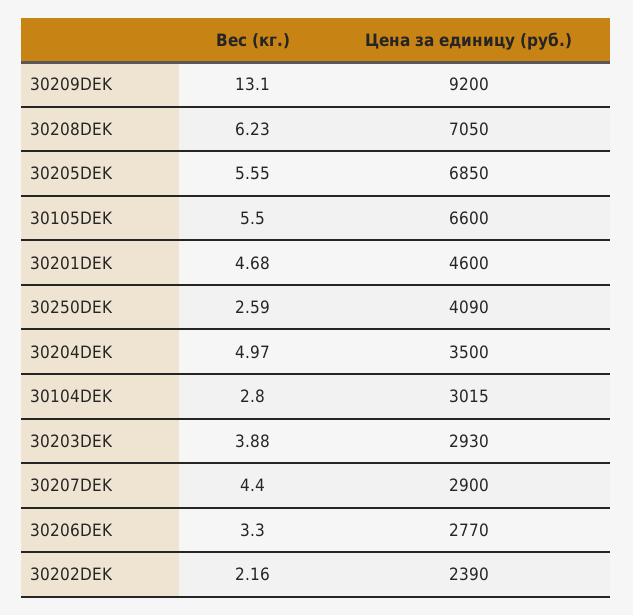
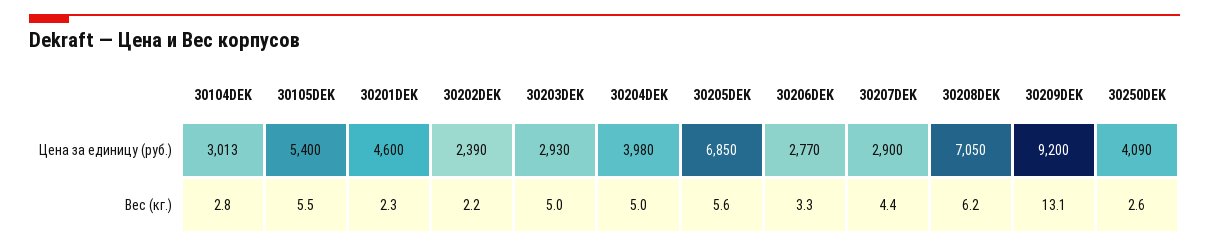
  {
    "Вес (кг.)": {
      "30209DEK": 13.1,
      "30208DEK": 6.23,
      "30205DEK": 5.55,
      "30105DEK": 5.5,
-     "30201DEK": 4.68,
+     "30201DEK": 2.3,
      "30250DEK": 2.59,
      "30204DEK": 4.97,
      "30104DEK": 2.8,
-     "30203DEK": 3.88,
+     "30203DEK": 5,
      "30207DEK": 4.4,
      "30206DEK": 3.3,
      "30202DEK": 2.16
    },
    "Цена за единицу (руб.)": {
      "30209DEK": 9200,
      "30208DEK": 7050,
      "30205DEK": 6850,
-     "30105DEK": 6600,
+     "30105DEK": 5400,
      "30201DEK": 4600,
      "30250DEK": 4090,
-     "30204DEK": 3500,
+     "30204DEK": 3980,
-     "30104DEK": 3015,
+     "30104DEK": 3013,
      "30203DEK": 2930,
      "30207DEK": 2900,
      "30206DEK": 2770,
      "30202DEK": 2390
    }
  }

